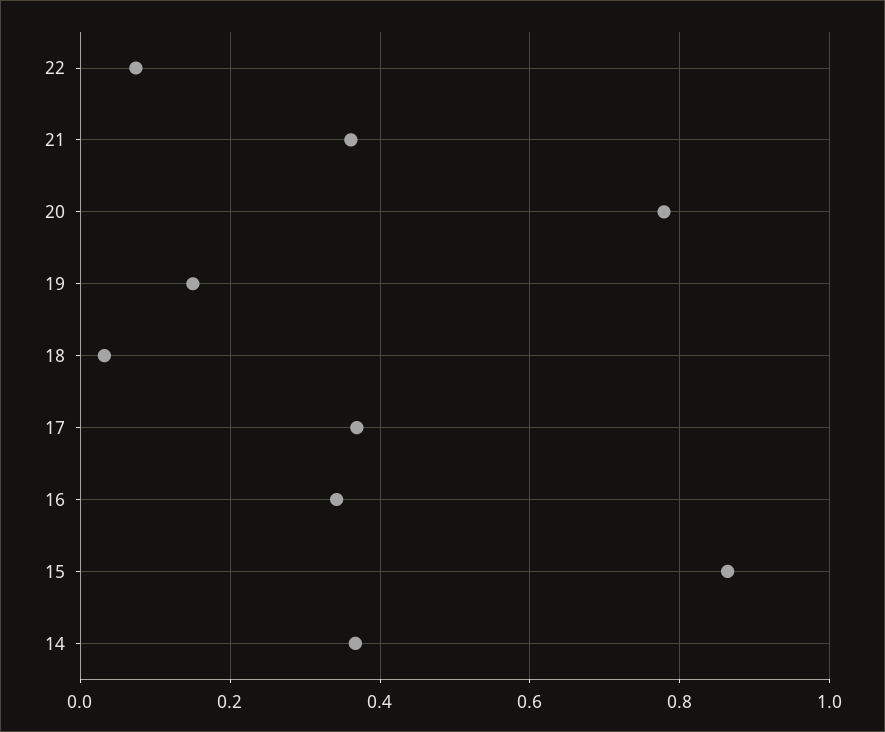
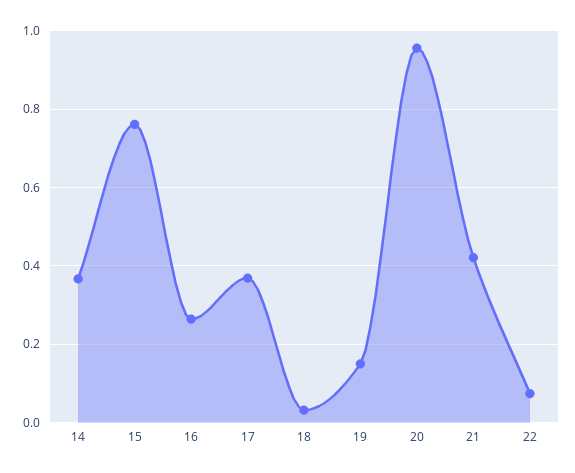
  {
    "22": 0.08,
-   "21": 0.36,
+   "21": 0.42,
-   "20": 0.78,
+   "20": 0.96,
    "19": 0.16,
    "18": 0.04,
    "17": 0.36,
-   "16": 0.34,
+   "16": 0.26,
-   "15": 0.86,
+   "15": 0.76,
    "14": 0.36
  }

